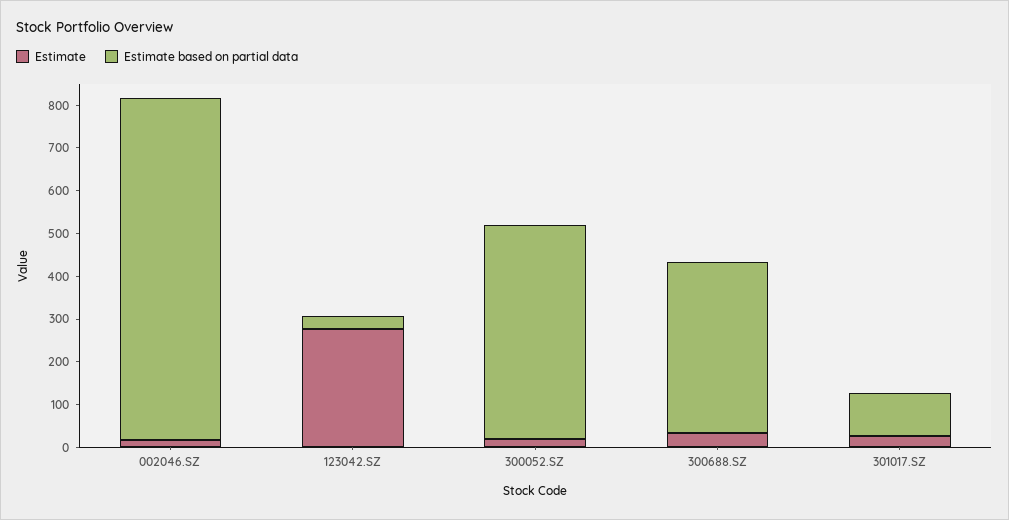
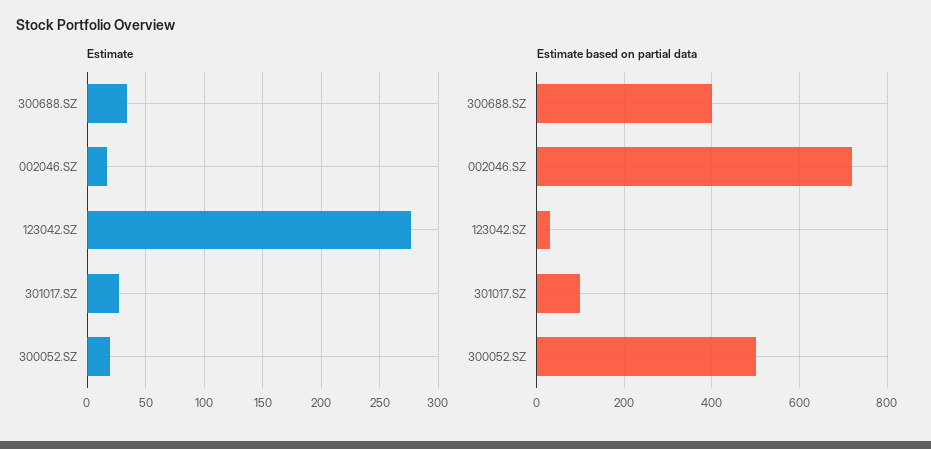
  {
    "Estimate": {
      "002046.SZ": 20,
      "123042.SZ": 280,
      "300052.SZ": 20,
      "300688.SZ": 30,
      "301017.SZ": 30
    },
    "Estimate based on partial data": {
-     "002046.SZ": 800,
+     "002046.SZ": 720,
      "123042.SZ": 40,
      "300052.SZ": 500,
      "300688.SZ": 400,
      "301017.SZ": 100
    }
  }

